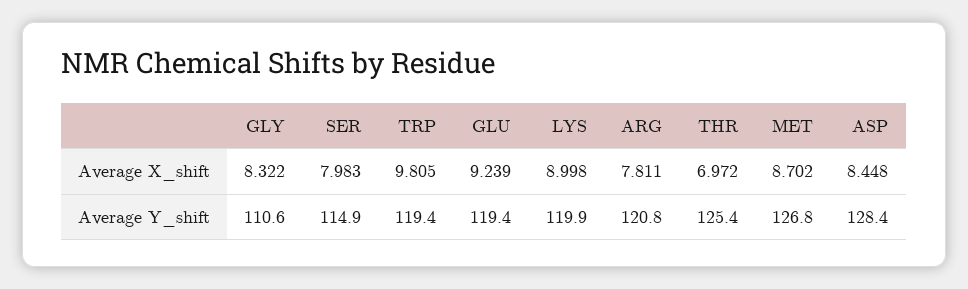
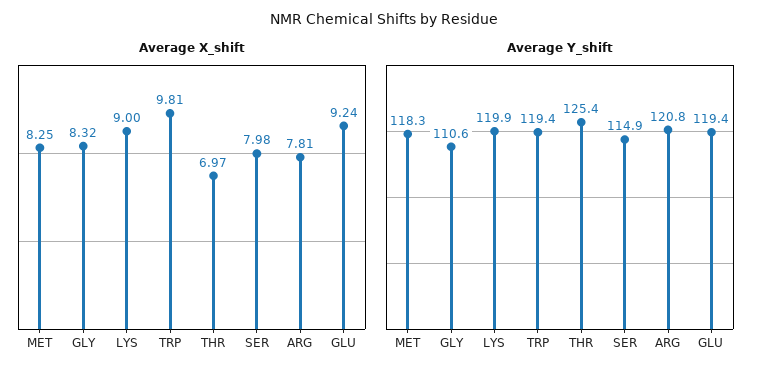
  {
    "Average X_shift": {
      "GLY": 8.322,
      "SER": 7.983,
      "TRP": 9.805,
      "GLU": 9.239,
      "LYS": 8.998,
      "ARG": 7.811,
      "THR": 6.972,
-     "MET": 8.702,
+     "MET": 8.25
-     "ASP": 8.448
    },
    "Average Y_shift": {
      "GLY": 110.6,
      "SER": 114.9,
      "TRP": 119.4,
      "GLU": 119.4,
      "LYS": 119.9,
      "ARG": 120.8,
      "THR": 125.4,
-     "MET": 126.8,
+     "MET": 118.3
-     "ASP": 128.4
    }
  }

